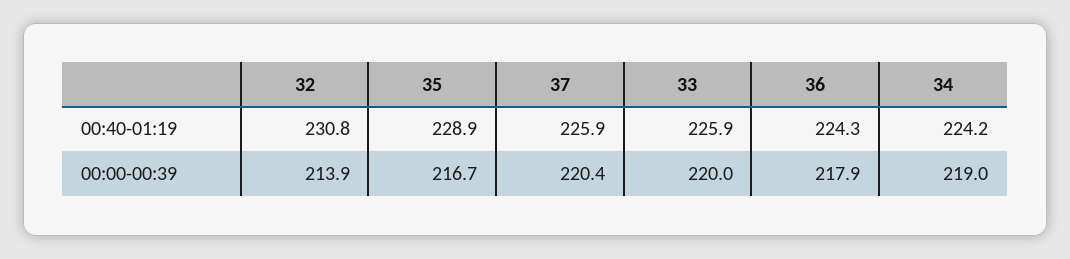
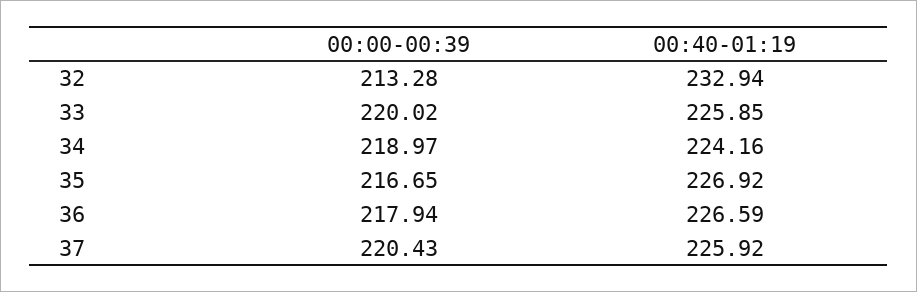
  {
    "32": {
-     "00:40-01:19": 230.8,
+     "00:40-01:19": 232.94,
-     "00:00-00:39": 213.9
+     "00:00-00:39": 213.28
    },
    "35": {
-     "00:40-01:19": 228.9,
+     "00:40-01:19": 226.92,
      "00:00-00:39": 216.65
    },
    "37": {
      "00:40-01:19": 225.92,
      "00:00-00:39": 220.43
    },
    "33": {
      "00:40-01:19": 225.85,
      "00:00-00:39": 220.02
    },
    "36": {
-     "00:40-01:19": 224.3,
+     "00:40-01:19": 226.59,
      "00:00-00:39": 217.94
    },
    "34": {
      "00:40-01:19": 224.16,
      "00:00-00:39": 218.97
    }
  }

